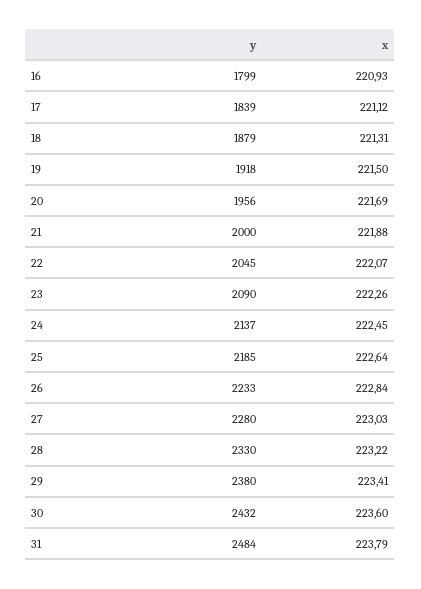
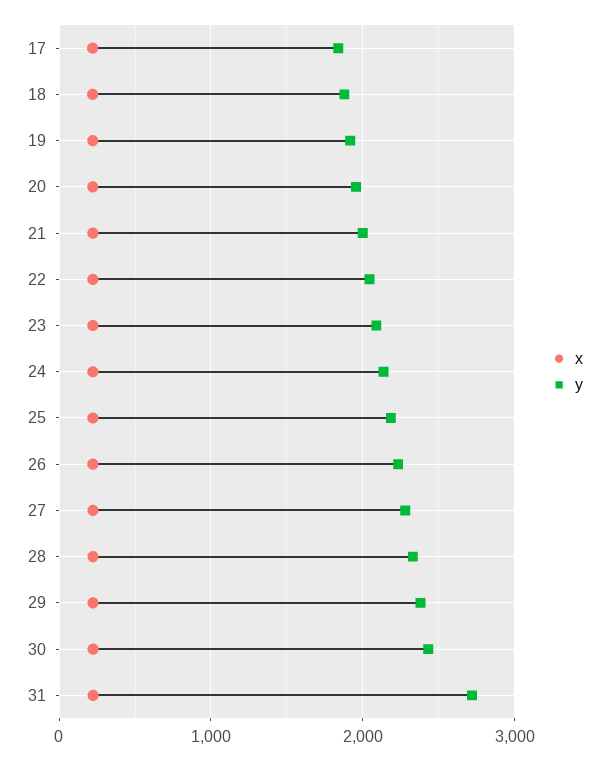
  {
    "y": {
-     "16": 1799,
      "17": 1839,
      "18": 1879,
      "19": 1918,
      "20": 1956,
      "21": 2000,
      "22": 2045,
      "23": 2090,
      "24": 2137,
      "25": 2185,
      "26": 2233,
      "27": 2280,
      "28": 2330,
      "29": 2380,
      "30": 2432,
-     "31": 2484
+     "31": 2700
    },
    "x": {
-     "16": 220.93,
      "17": 221.12,
      "18": 221.31,
      "19": 221.5,
      "20": 221.69,
      "21": 221.88,
      "22": 222.07,
      "23": 222.26,
      "24": 222.45,
      "25": 222.64,
      "26": 222.84,
      "27": 223.03,
      "28": 223.22,
      "29": 223.41,
      "30": 223.6,
      "31": 223.79
    }
  }

